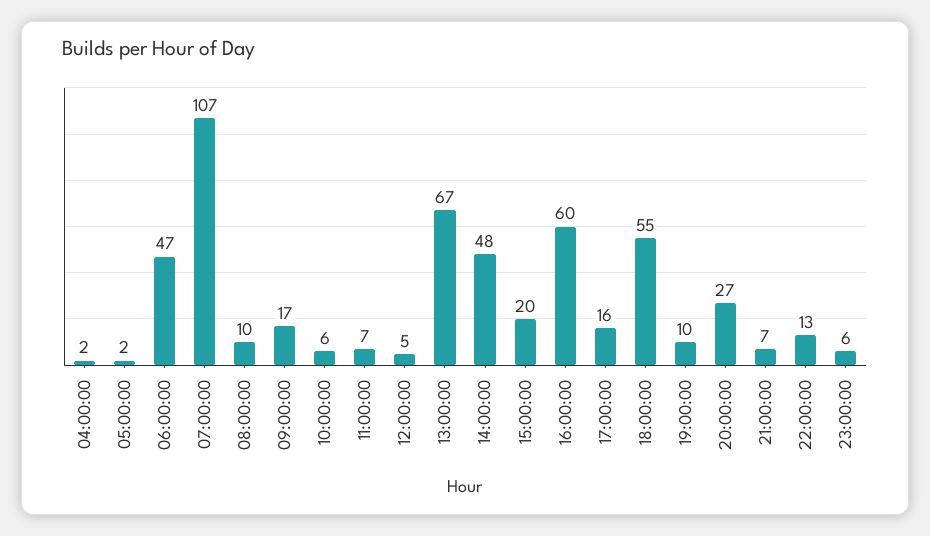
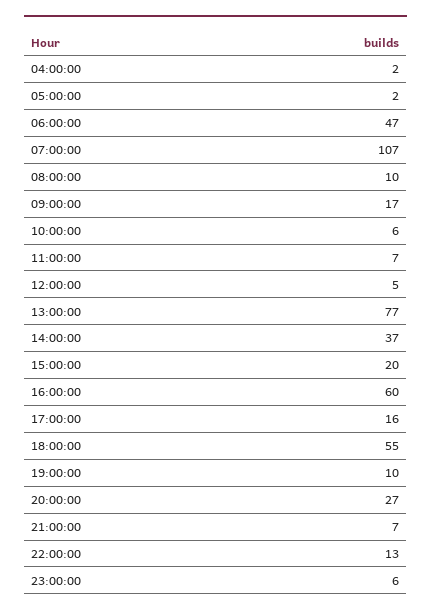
  {
    "04:00:00": 2,
    "05:00:00": 2,
    "06:00:00": 47,
    "07:00:00": 107,
    "08:00:00": 10,
    "09:00:00": 17,
    "10:00:00": 6,
    "11:00:00": 7,
    "12:00:00": 5,
-   "13:00:00": 67,
+   "13:00:00": 77,
-   "14:00:00": 48,
+   "14:00:00": 37,
    "15:00:00": 20,
    "16:00:00": 60,
    "17:00:00": 16,
    "18:00:00": 55,
    "19:00:00": 10,
    "20:00:00": 27,
    "21:00:00": 7,
    "22:00:00": 13,
    "23:00:00": 6
  }

